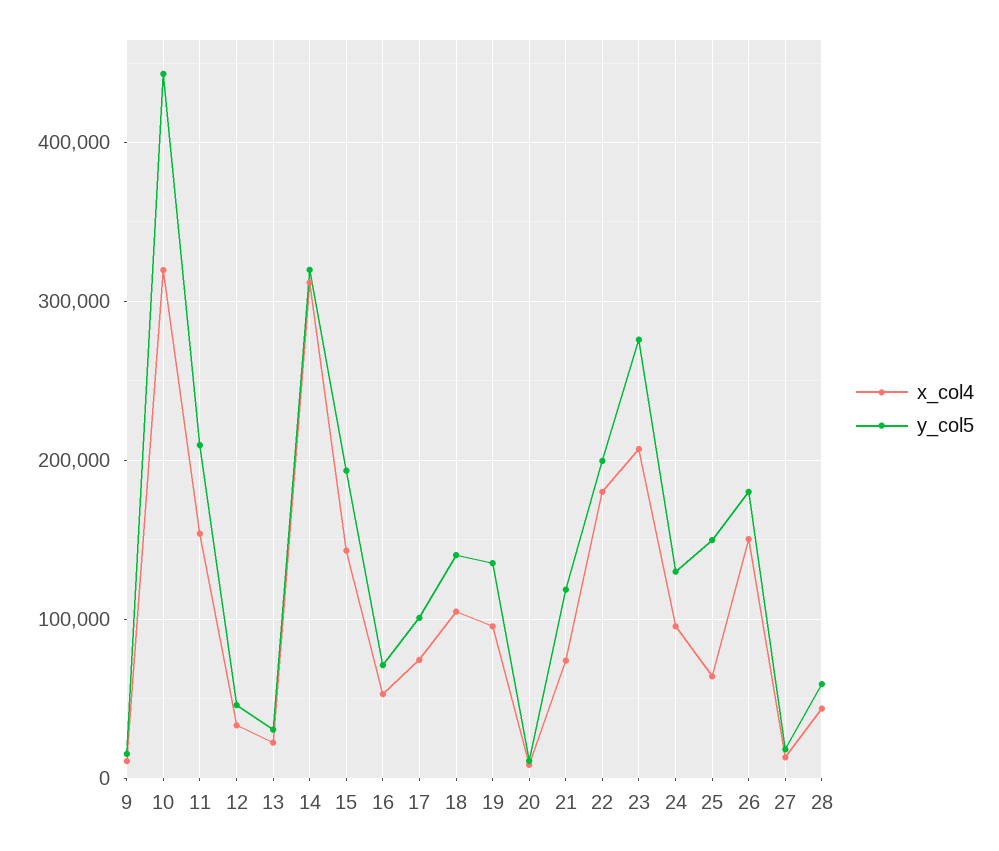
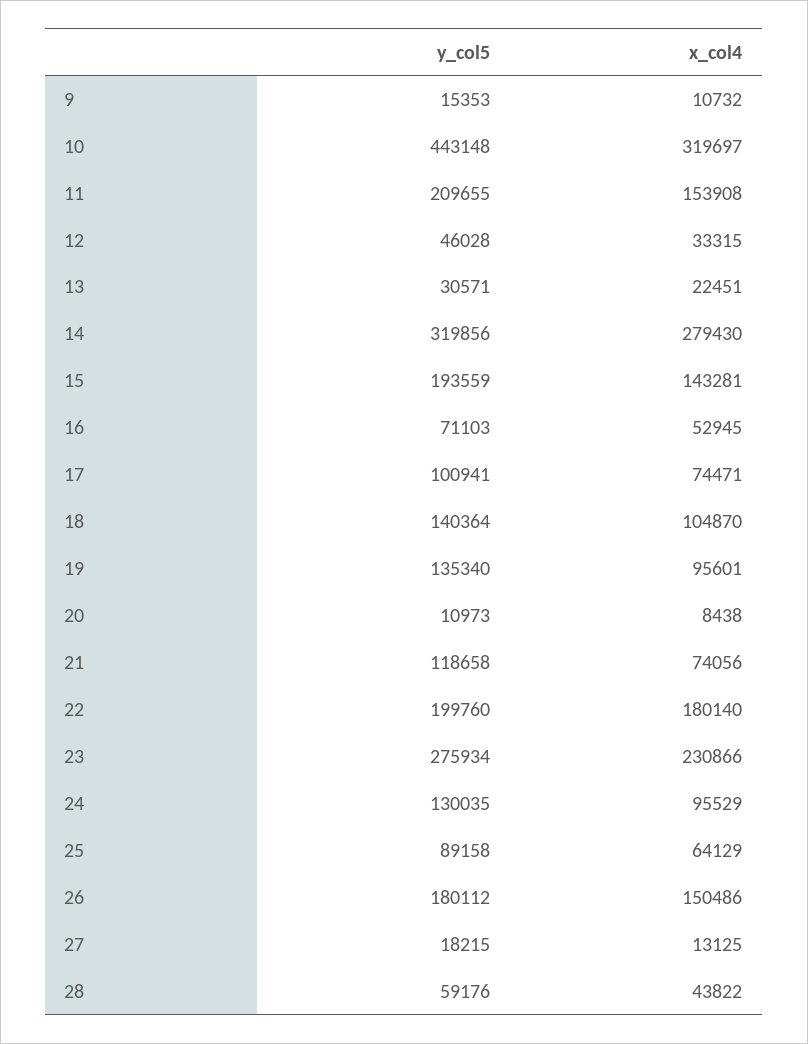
  {
    "x_col4": {
      "9": 10732,
      "10": 319697,
      "11": 153908,
      "12": 33315,
      "13": 22451,
-     "14": 310000,
+     "14": 279430,
      "15": 143281,
      "16": 52945,
      "17": 74471,
      "18": 104870,
      "19": 95601,
      "20": 8438,
      "21": 74056,
      "22": 180140,
-     "23": 210000,
+     "23": 230866,
      "24": 95529,
      "25": 64129,
      "26": 150486,
      "27": 13125,
      "28": 43822
    },
    "y_col5": {
      "9": 15353,
      "10": 443148,
      "11": 209655,
      "12": 46028,
      "13": 30571,
      "14": 319856,
      "15": 193559,
      "16": 71103,
      "17": 100941,
      "18": 140364,
      "19": 135340,
      "20": 10973,
      "21": 118658,
      "22": 199760,
      "23": 275934,
      "24": 130035,
-     "25": 150000,
+     "25": 89158,
      "26": 180112,
      "27": 18215,
      "28": 59176
    }
  }

